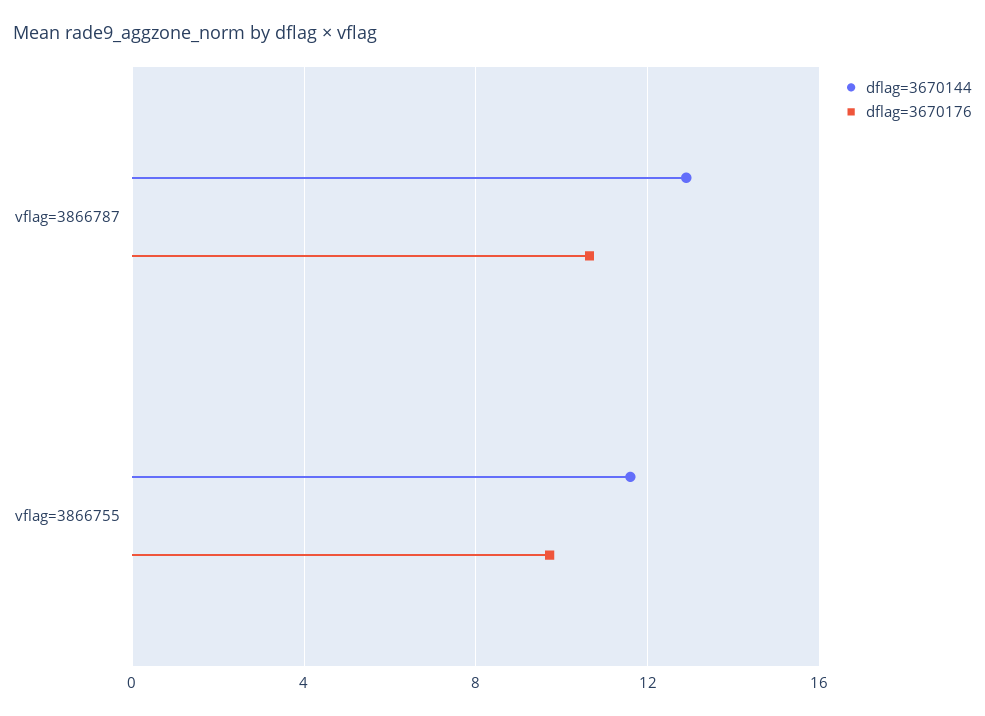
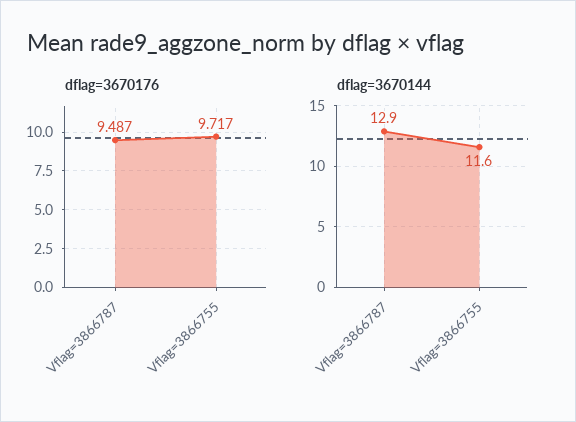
  {
    "dflag=3670144": {
      "vflag=3866787": 12.9,
      "vflag=3866755": 11.6
    },
    "dflag=3670176": {
-     "vflag=3866787": 10.5,
+     "vflag=3866787": 9.487,
      "vflag=3866755": 9.717
    }
  }

